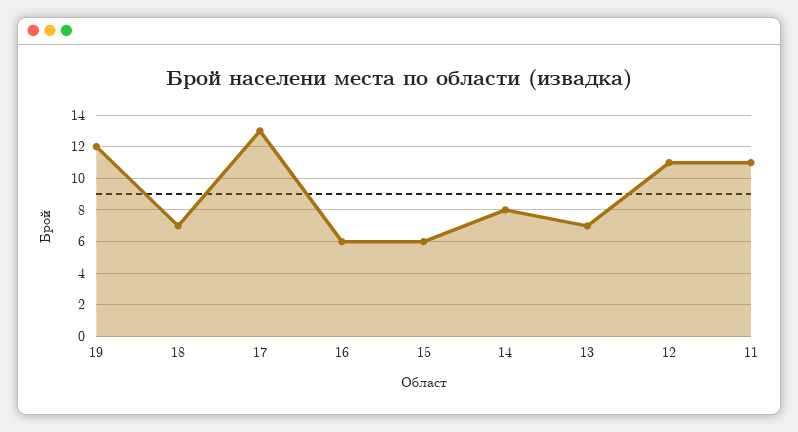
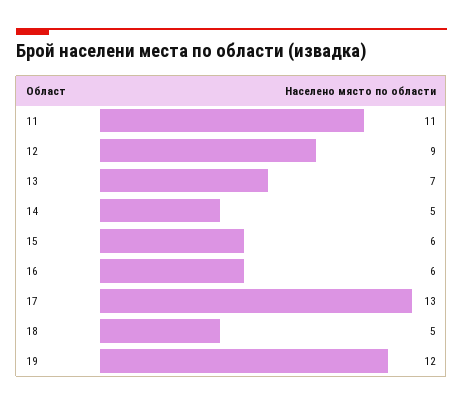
  {
    "19": 12,
-   "18": 7,
+   "18": 5,
    "17": 13,
    "16": 6,
    "15": 6,
-   "14": 8,
+   "14": 5,
    "13": 7,
-   "12": 11,
+   "12": 9,
    "11": 11
  }

